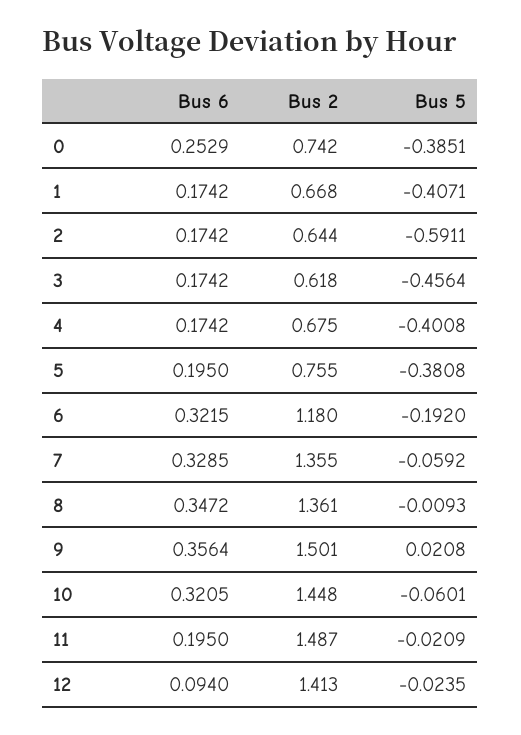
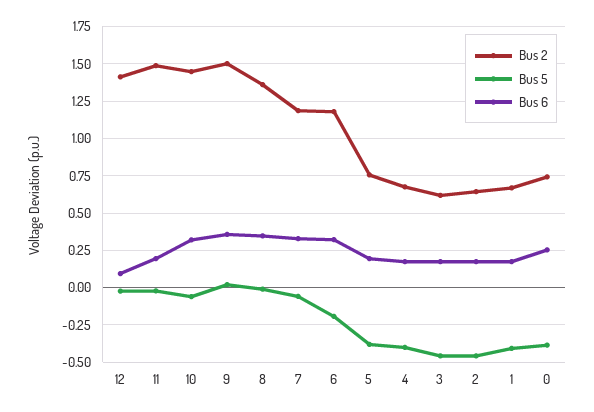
  {
    "Bus 6": {
      "0": 0.2529,
      "1": 0.1742,
      "2": 0.1742,
      "3": 0.1742,
      "4": 0.1742,
      "5": 0.195,
      "6": 0.3215,
      "7": 0.3285,
      "8": 0.3472,
      "9": 0.3564,
      "10": 0.3205,
      "11": 0.195,
      "12": 0.094
    },
    "Bus 2": {
      "0": 0.742,
      "1": 0.668,
      "2": 0.644,
      "3": 0.618,
      "4": 0.675,
      "5": 0.755,
      "6": 1.18,
-     "7": 1.355,
+     "7": 1.2,
      "8": 1.361,
      "9": 1.501,
      "10": 1.448,
      "11": 1.487,
      "12": 1.413
    },
    "Bus 5": {
      "0": -0.3851,
      "1": -0.4071,
-     "2": -0.5911,
+     "2": -0.45,
      "3": -0.4564,
      "4": -0.4008,
      "5": -0.3808,
      "6": -0.192,
      "7": -0.0592,
      "8": -0.0093,
      "9": 0.0208,
      "10": -0.0601,
      "11": -0.0209,
      "12": -0.0235
    }
  }

